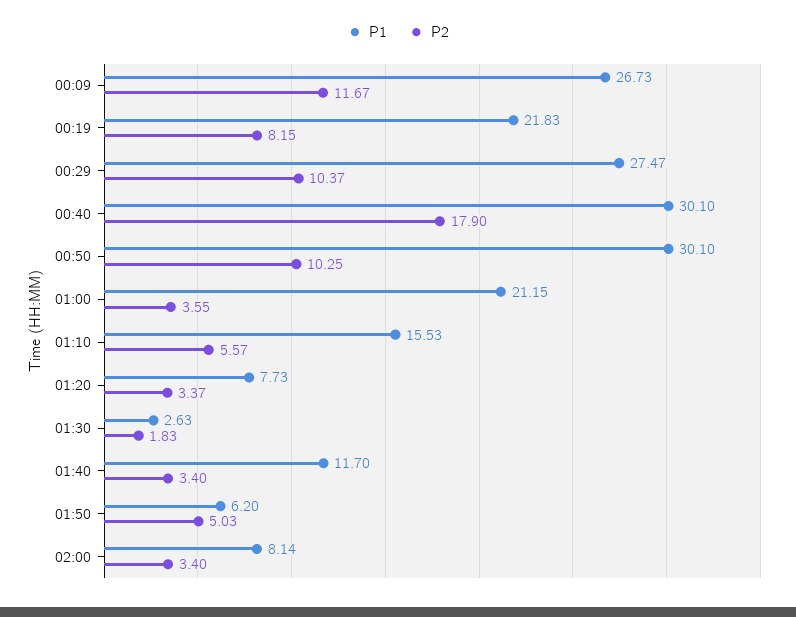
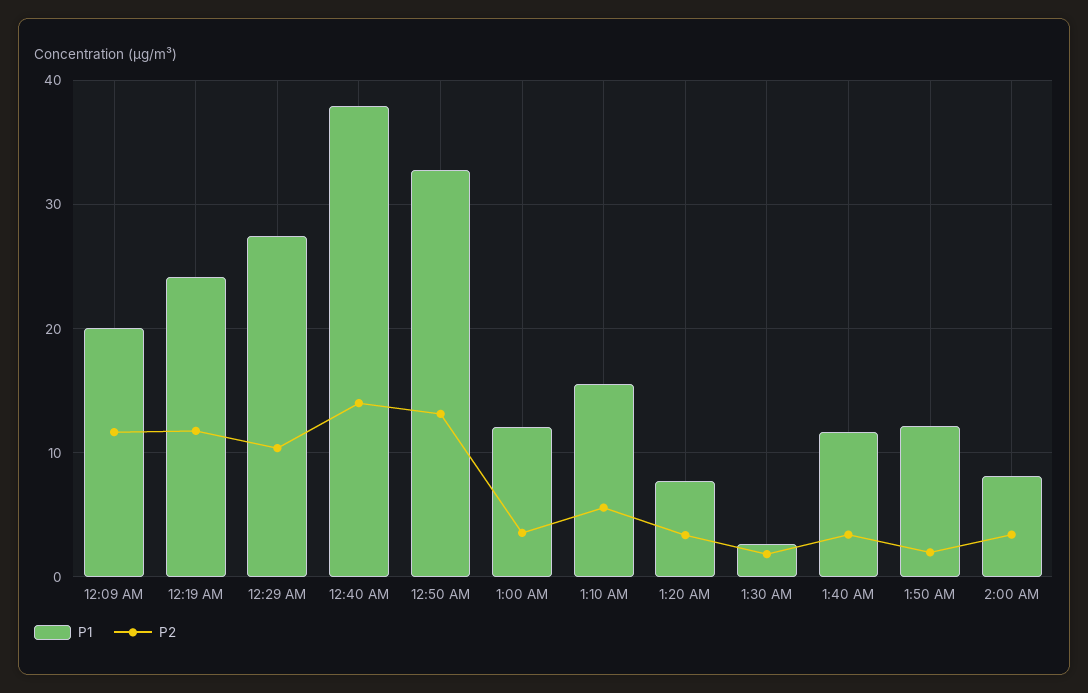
  {
    "P1": {
-     "00:09": 26.73,
+     "00:09": 20,
-     "00:19": 21.83,
+     "00:19": 24,
      "00:29": 27.47,
-     "00:40": 30.1,
+     "00:40": 38,
-     "00:50": 30.1,
+     "00:50": 33,
-     "01:00": 21.15,
+     "01:00": 12,
      "01:10": 15.53,
      "01:20": 7.73,
      "01:30": 2.63,
      "01:40": 11.7,
-     "01:50": 6.2,
+     "01:50": 12,
      "02:00": 8.14
    },
    "P2": {
      "00:09": 11.67,
-     "00:19": 8.15,
+     "00:19": 12,
      "00:29": 10.37,
-     "00:40": 17.9,
+     "00:40": 14,
-     "00:50": 10.25,
+     "00:50": 13,
      "01:00": 3.55,
      "01:10": 5.57,
      "01:20": 3.37,
      "01:30": 1.83,
      "01:40": 3.4,
-     "01:50": 5.03,
+     "01:50": 2,
      "02:00": 3.4
    }
  }

